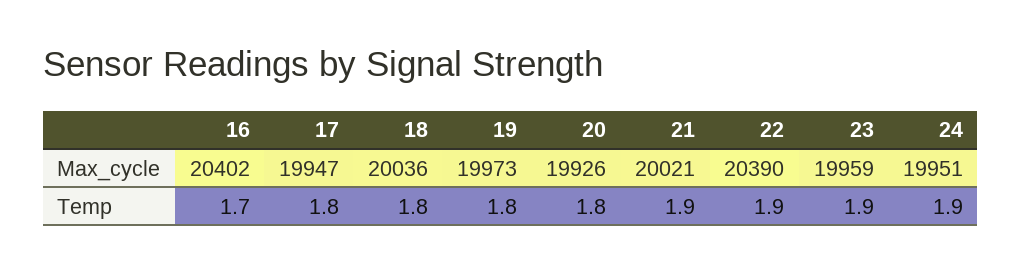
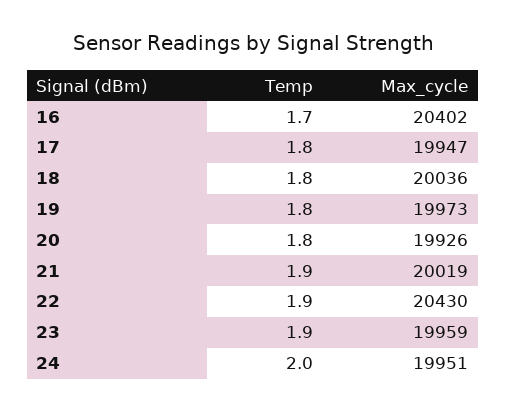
  {
    "16": {
      "Max_cycle": 20402,
      "Temp": 1.7
    },
    "17": {
      "Max_cycle": 19947,
      "Temp": 1.8
    },
    "18": {
      "Max_cycle": 20036,
      "Temp": 1.8
    },
    "19": {
      "Max_cycle": 19973,
      "Temp": 1.8
    },
    "20": {
      "Max_cycle": 19926,
      "Temp": 1.8
    },
    "21": {
-     "Max_cycle": 20021,
+     "Max_cycle": 20019,
      "Temp": 1.9
    },
    "22": {
-     "Max_cycle": 20390,
+     "Max_cycle": 20430,
      "Temp": 1.9
    },
    "23": {
      "Max_cycle": 19959,
      "Temp": 1.9
    },
    "24": {
      "Max_cycle": 19951,
-     "Temp": 1.9
+     "Temp": 2
    }
  }

